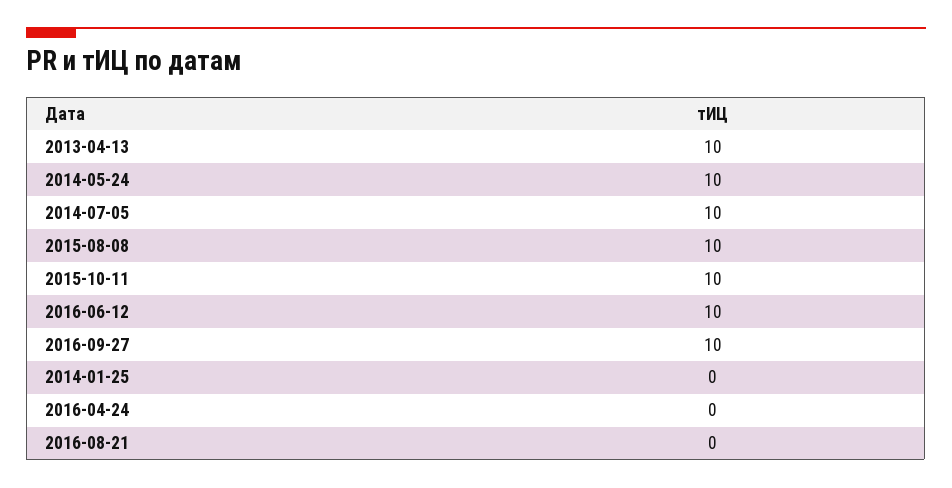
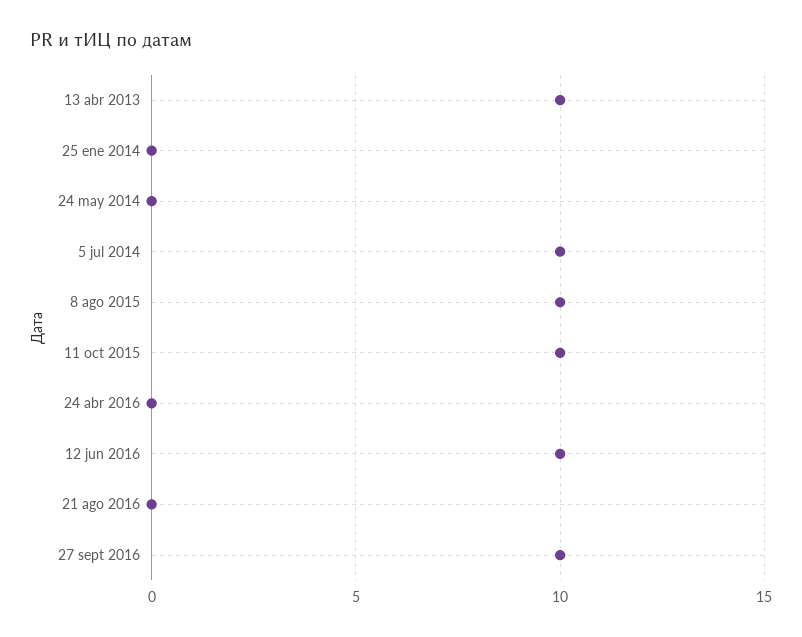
  {
    "2013-04-13": 10,
-   "2014-05-24": 10,
+   "2014-05-24": 0,
    "2014-07-05": 10,
    "2015-08-08": 10,
    "2015-10-11": 10,
    "2016-06-12": 10,
    "2016-09-27": 10,
    "2014-01-25": 0,
    "2016-04-24": 0,
    "2016-08-21": 0
  }

